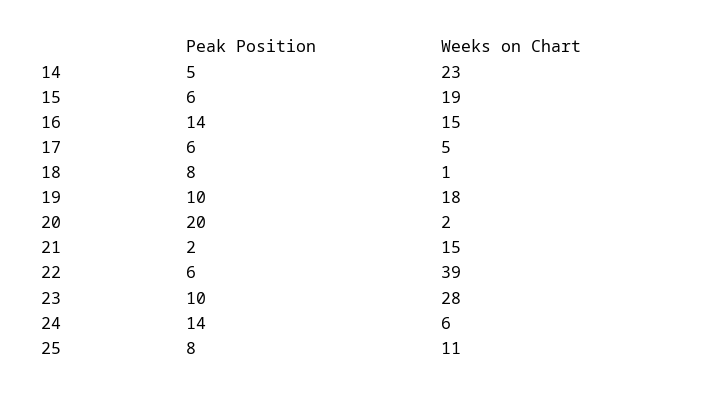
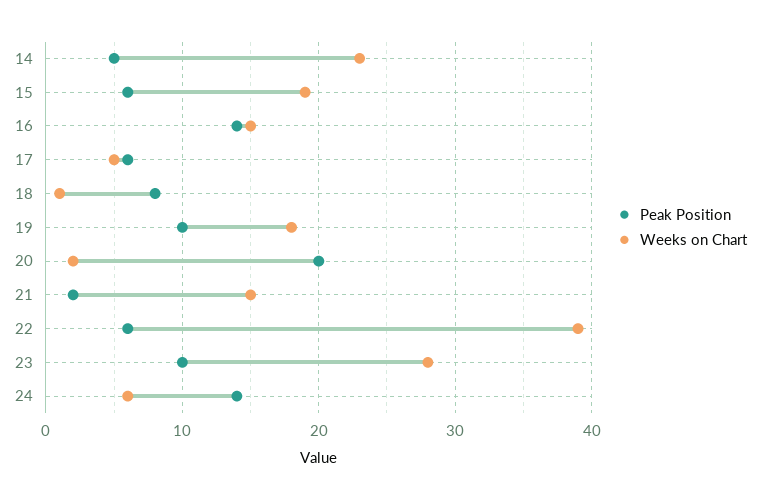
  {
    "Peak Position": {
      "14": 5,
      "15": 6,
      "16": 14,
      "17": 6,
      "18": 8,
      "19": 10,
      "20": 20,
      "21": 2,
      "22": 6,
      "23": 10,
-     "24": 14,
+     "24": 14
-     "25": 8
    },
    "Weeks on Chart": {
      "14": 23,
      "15": 19,
      "16": 15,
      "17": 5,
      "18": 1,
      "19": 18,
      "20": 2,
      "21": 15,
      "22": 39,
      "23": 28,
-     "24": 6,
+     "24": 6
-     "25": 11
    }
  }

